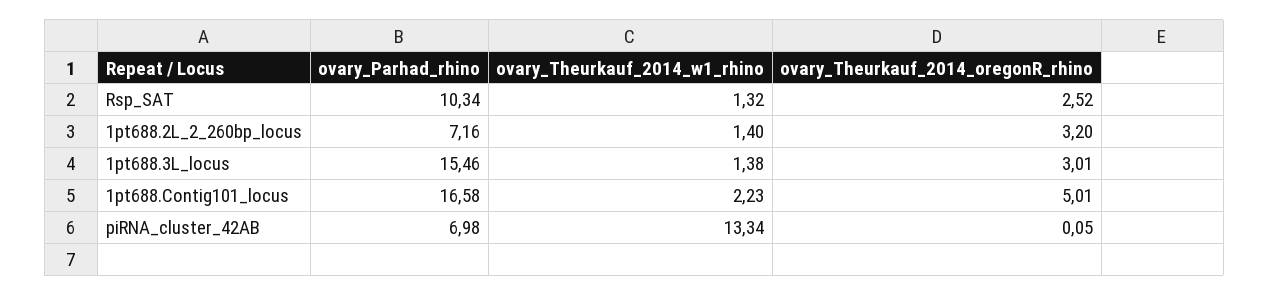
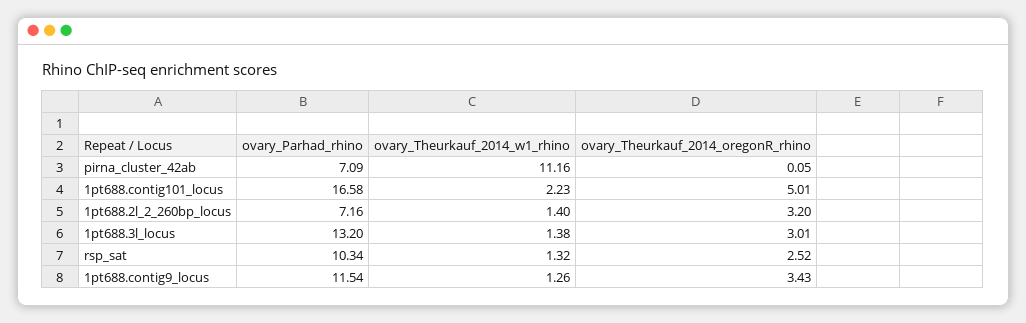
  {
    "ovary_Parhad_rhino": {
      "Rsp_SAT": 10.34,
      "1pt688.2L_2_260bp_locus": 7.16,
-     "1pt688.3L_locus": 15.46,
+     "1pt688.3L_locus": 13.2,
      "1pt688.Contig101_locus": 16.58,
-     "piRNA_cluster_42AB": 6.98
+     "piRNA_cluster_42AB": 7.09,
+     "1pt688.contig9_locus": 11.54
    },
    "ovary_Theurkauf_2014_w1_rhino": {
      "Rsp_SAT": 1.32,
      "1pt688.2L_2_260bp_locus": 1.4,
      "1pt688.3L_locus": 1.38,
      "1pt688.Contig101_locus": 2.23,
-     "piRNA_cluster_42AB": 13.34
+     "piRNA_cluster_42AB": 11.16,
+     "1pt688.contig9_locus": 1.26
    },
    "ovary_Theurkauf_2014_oregonR_rhino": {
      "Rsp_SAT": 2.52,
      "1pt688.2L_2_260bp_locus": 3.2,
      "1pt688.3L_locus": 3.01,
      "1pt688.Contig101_locus": 5.01,
-     "piRNA_cluster_42AB": 0.05
+     "piRNA_cluster_42AB": 0.05,
+     "1pt688.contig9_locus": 3.43
    }
  }

